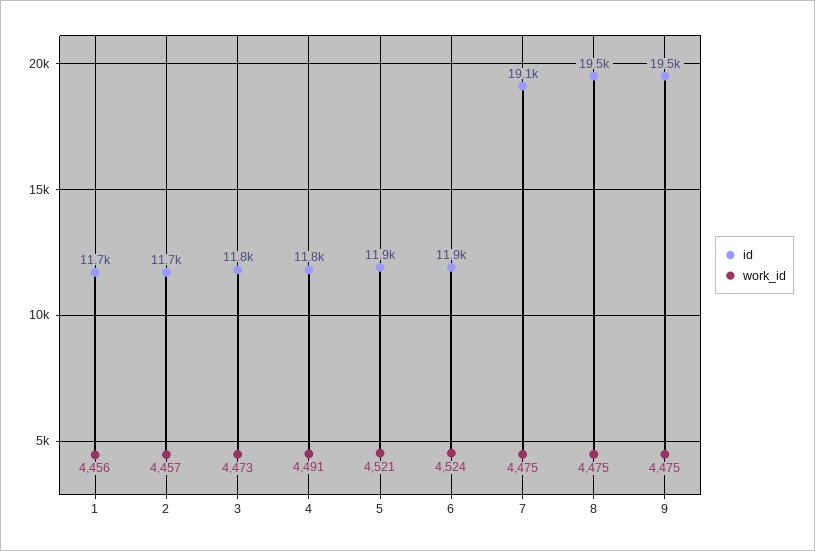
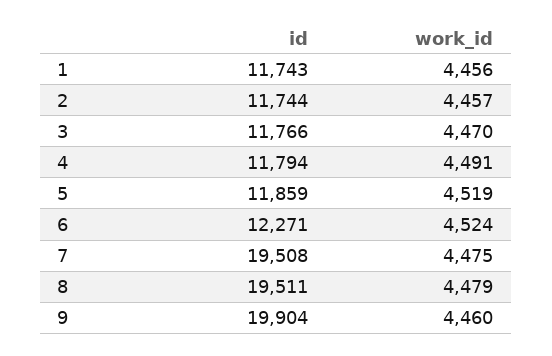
  {
    "id": {
      "1": 11743,
      "2": 11744,
      "3": 11766,
      "4": 11794,
      "5": 11859,
-     "6": 11900,
+     "6": 12271,
-     "7": 19100,
+     "7": 19508,
      "8": 19511,
-     "9": 19500
+     "9": 19904
    },
    "work_id": {
      "1": 4456,
      "2": 4457,
-     "3": 4473,
+     "3": 4470,
      "4": 4491,
-     "5": 4521,
+     "5": 4519,
      "6": 4524,
      "7": 4475,
-     "8": 4475,
+     "8": 4479,
-     "9": 4475
+     "9": 4460
    }
  }

